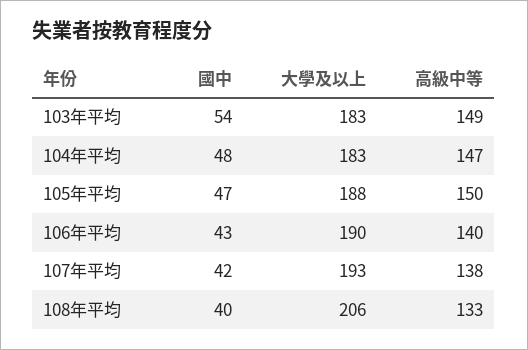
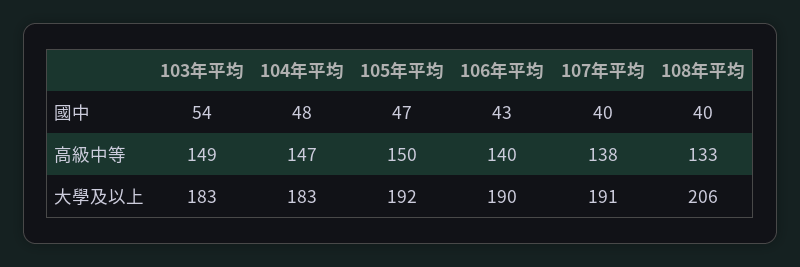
  {
    "國中": {
      "103年平均": 54,
      "104年平均": 48,
      "105年平均": 47,
      "106年平均": 43,
-     "107年平均": 42,
+     "107年平均": 40,
      "108年平均": 40
    },
    "大學及以上": {
      "103年平均": 183,
      "104年平均": 183,
-     "105年平均": 188,
+     "105年平均": 192,
      "106年平均": 190,
-     "107年平均": 193,
+     "107年平均": 191,
      "108年平均": 206
    },
    "高級中等": {
      "103年平均": 149,
      "104年平均": 147,
      "105年平均": 150,
      "106年平均": 140,
      "107年平均": 138,
      "108年平均": 133
    }
  }

